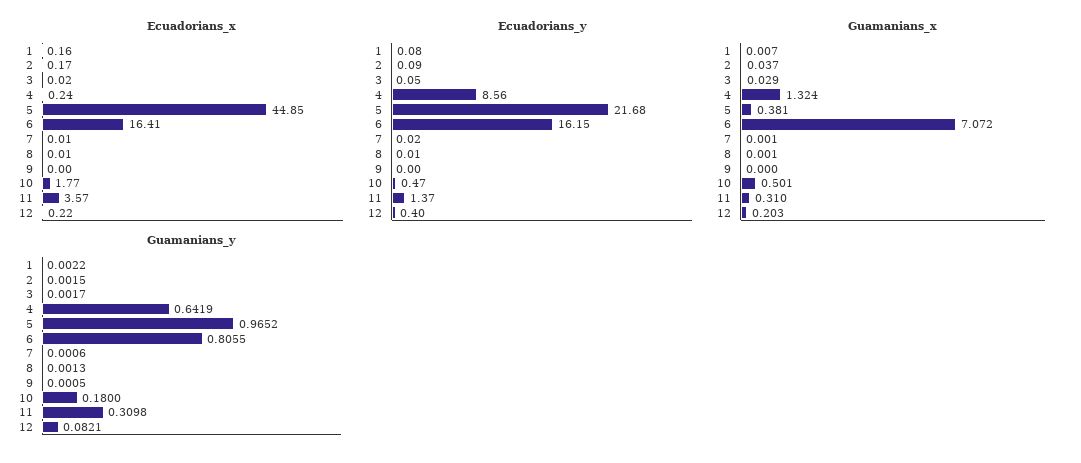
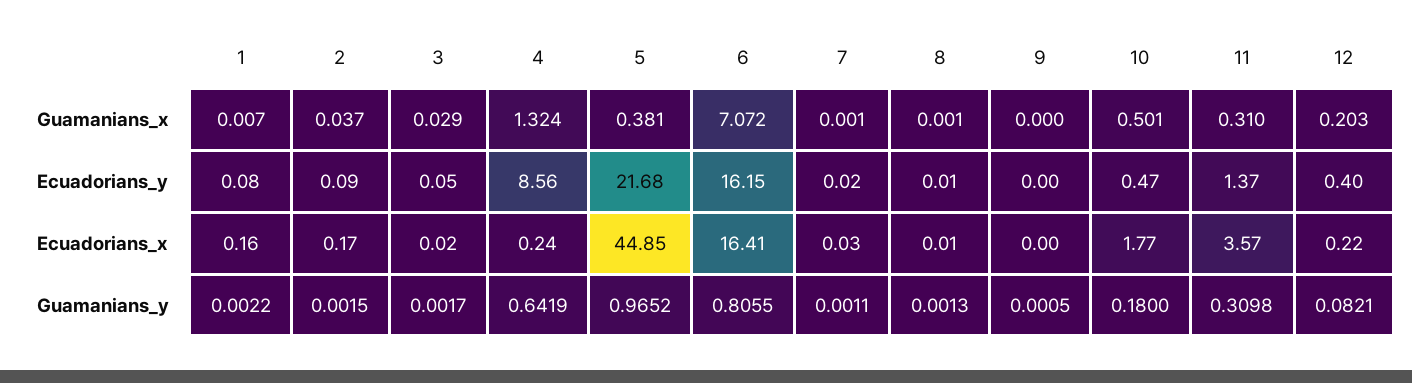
  {
    "Ecuadorians_x": {
      "1": 0.16,
      "2": 0.17,
      "3": 0.02,
      "4": 0.24,
      "5": 44.85,
      "6": 16.41,
-     "7": 0.01,
+     "7": 0.03,
      "8": 0.01,
      "9": 0,
      "10": 1.77,
      "11": 3.57,
      "12": 0.22
    },
    "Ecuadorians_y": {
      "1": 0.08,
      "2": 0.09,
      "3": 0.05,
      "4": 8.56,
      "5": 21.68,
      "6": 16.15,
      "7": 0.02,
      "8": 0.01,
      "9": 0,
      "10": 0.47,
      "11": 1.37,
      "12": 0.4
    },
    "Guamanians_x": {
      "1": 0.007,
      "2": 0.037,
      "3": 0.029,
      "4": 1.324,
      "5": 0.381,
      "6": 7.072,
      "7": 0.001,
      "8": 0.001,
      "9": 0,
      "10": 0.501,
      "11": 0.31,
      "12": 0.203
    },
    "Guamanians_y": {
      "1": 0.0022,
      "2": 0.0015,
      "3": 0.0017,
      "4": 0.6419,
      "5": 0.9652,
      "6": 0.8055,
-     "7": 0.0006,
+     "7": 0.0011,
      "8": 0.0013,
      "9": 0.0005,
      "10": 0.18,
      "11": 0.3098,
      "12": 0.0821
    }
  }

